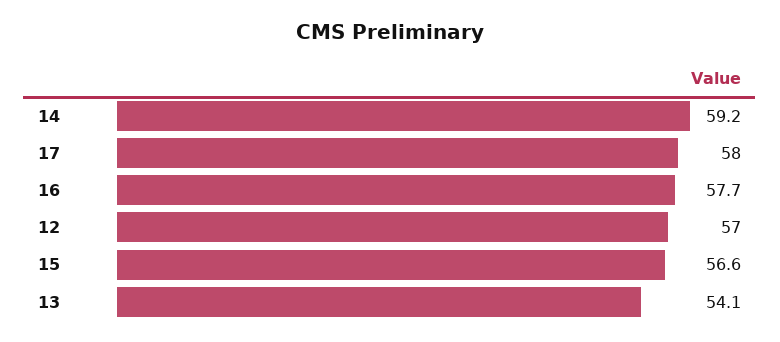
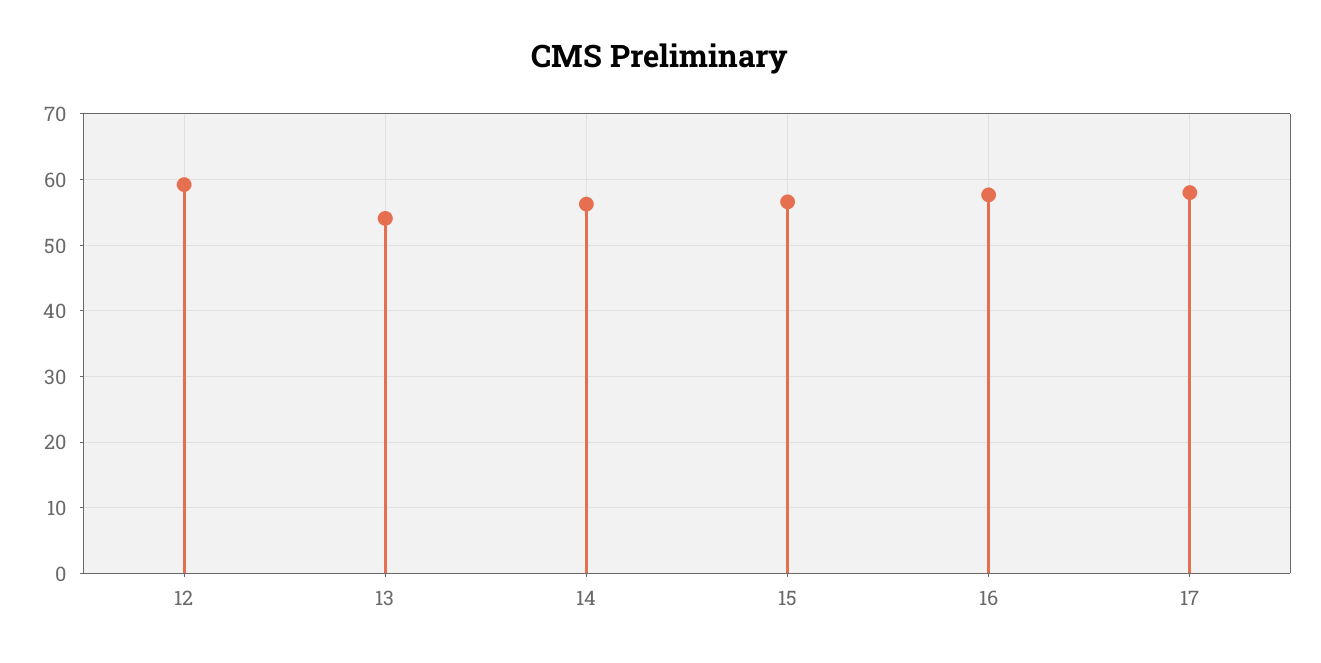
  {
-   "14": 59.2,
+   "14": 56,
    "17": 58,
    "16": 57.7,
-   "12": 57,
+   "12": 59,
    "15": 56.6,
    "13": 54.1
  }

